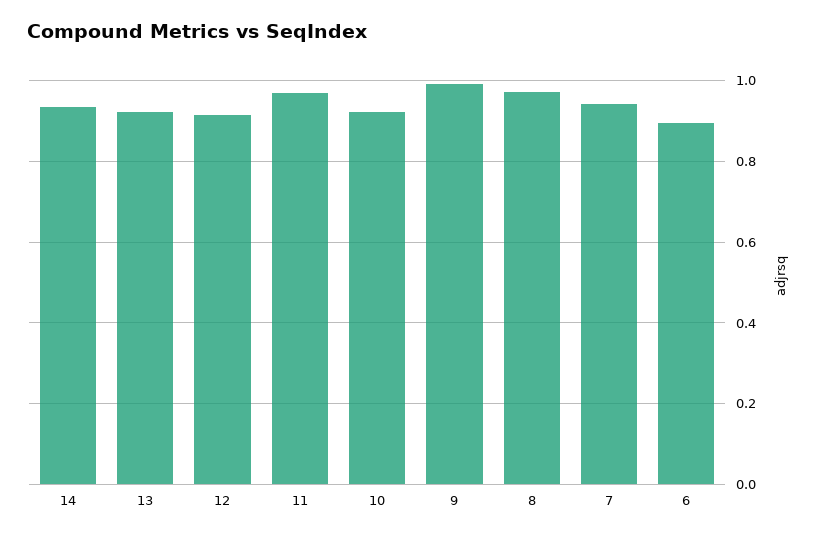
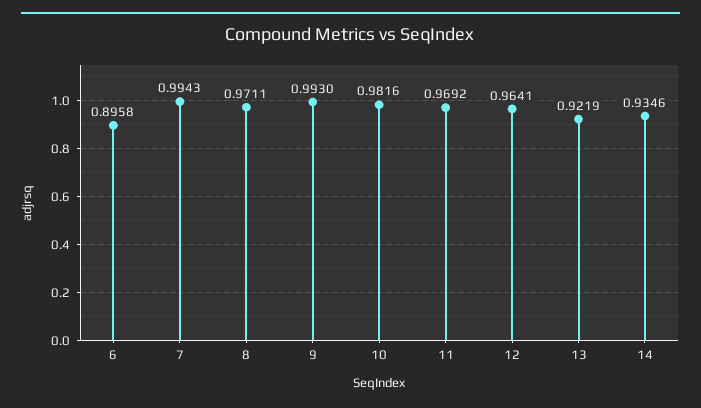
  {
    "14": 0.9346,
    "13": 0.9219,
-   "12": 0.92,
+   "12": 0.9641,
    "11": 0.9692,
-   "10": 0.92,
+   "10": 0.9816,
    "9": 0.993,
    "8": 0.9711,
-   "7": 0.94,
+   "7": 0.9943,
    "6": 0.8958
  }

